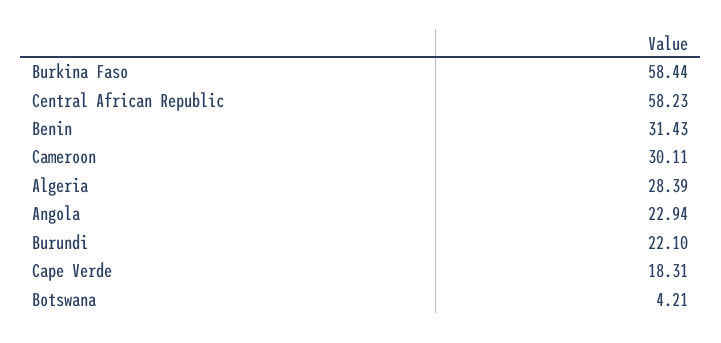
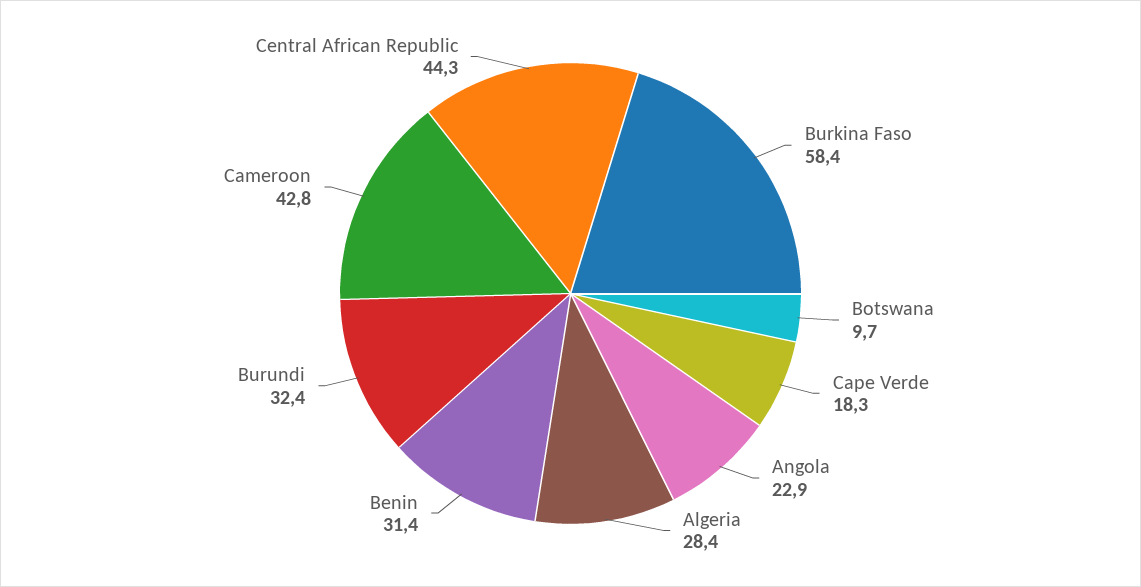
  {
    "Burkina Faso": 58.44,
-   "Central African Republic": 58.23,
+   "Central African Republic": 44.3,
    "Benin": 31.43,
-   "Cameroon": 30.11,
+   "Cameroon": 42.8,
    "Algeria": 28.39,
    "Angola": 22.94,
-   "Burundi": 22.1,
+   "Burundi": 32.4,
    "Cape Verde": 18.31,
-   "Botswana": 4.21
+   "Botswana": 9.7
  }

